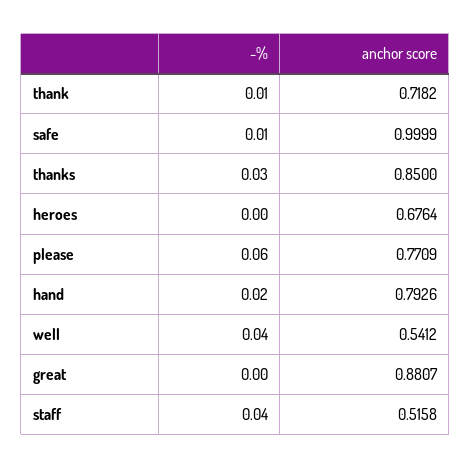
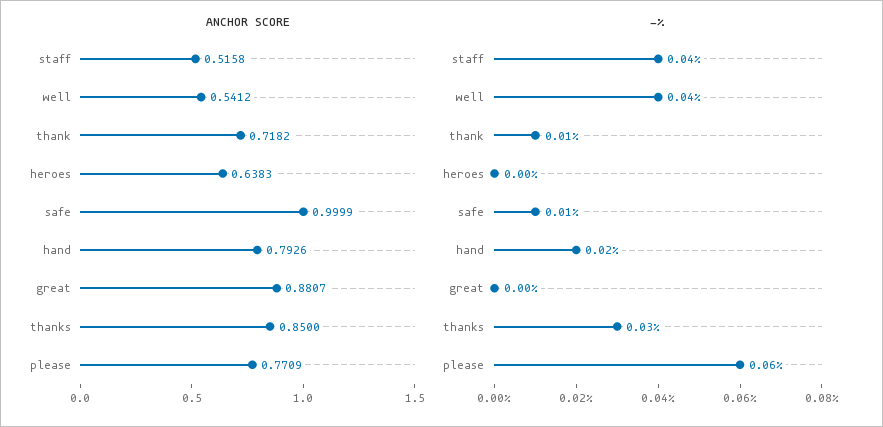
  {
    "-%": {
      "thank": 0.01,
      "safe": 0.01,
      "thanks": 0.03,
      "heroes": 0,
      "please": 0.06,
      "hand": 0.02,
      "well": 0.04,
      "great": 0,
      "staff": 0.04
    },
    "anchor score": {
      "thank": 0.7182,
      "safe": 0.9999,
      "thanks": 0.85,
-     "heroes": 0.6764,
+     "heroes": 0.6383,
      "please": 0.7709,
      "hand": 0.7926,
      "well": 0.5412,
      "great": 0.8807,
      "staff": 0.5158
    }
  }

